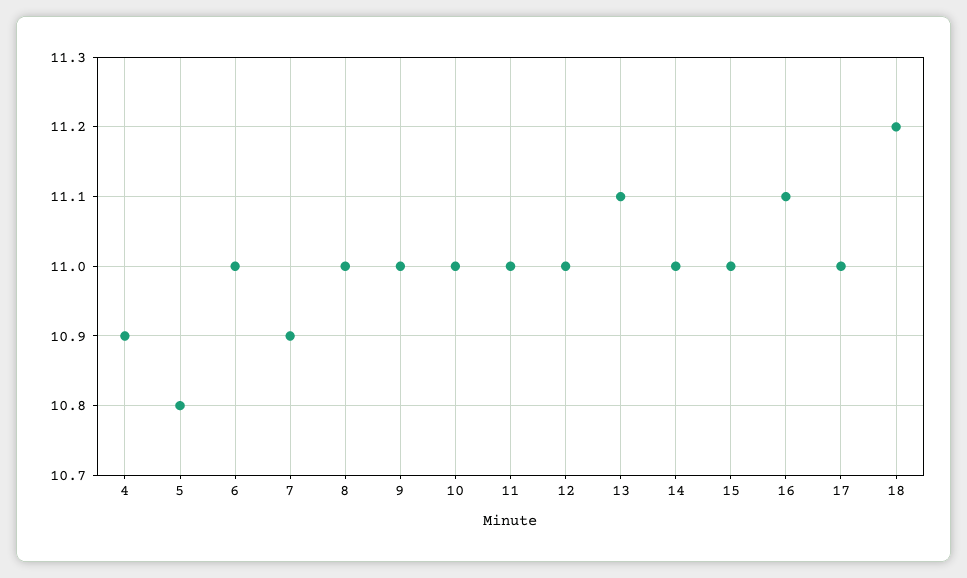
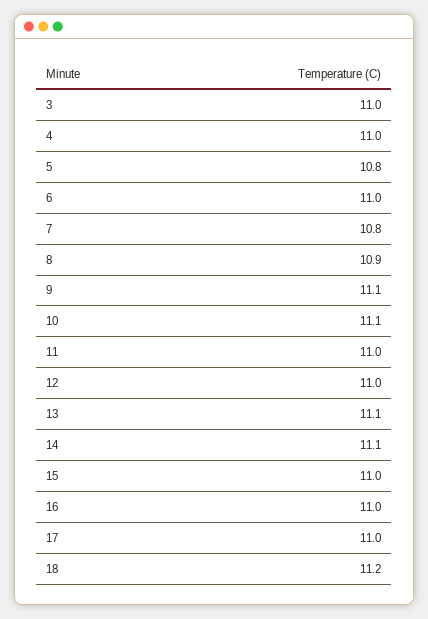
  {
-   "4": 10.9,
+   "4": 11,
    "5": 10.8,
    "6": 11,
-   "7": 10.9,
+   "7": 10.8,
-   "8": 11,
+   "8": 10.9,
-   "9": 11,
+   "9": 11.1,
-   "10": 11,
+   "10": 11.1,
    "11": 11,
    "12": 11,
    "13": 11.1,
-   "14": 11,
+   "14": 11.1,
    "15": 11,
-   "16": 11.1,
+   "16": 11,
    "17": 11,
-   "18": 11.2
+   "18": 11.2,
+   "3": 11
  }

